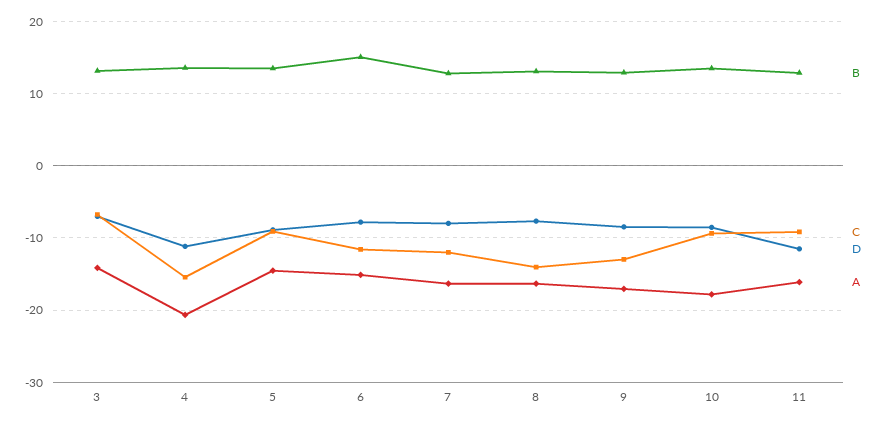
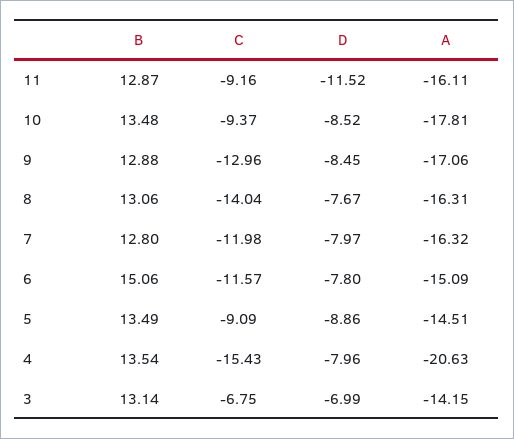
  {
    "B": {
      "3": 13.14,
      "4": 13.54,
      "5": 13.49,
      "6": 15.06,
      "7": 12.8,
      "8": 13.06,
      "9": 12.88,
      "10": 13.48,
      "11": 12.87
    },
    "C": {
      "3": -6.75,
      "4": -15.43,
      "5": -9.09,
      "6": -11.57,
      "7": -11.98,
      "8": -14.04,
      "9": -12.96,
      "10": -9.37,
      "11": -9.16
    },
    "D": {
      "3": -6.99,
-     "4": -11,
+     "4": -7.96,
      "5": -8.86,
      "6": -7.8,
      "7": -7.97,
      "8": -7.67,
      "9": -8.45,
      "10": -8.52,
      "11": -11.52
    },
    "A": {
      "3": -14.15,
      "4": -20.63,
      "5": -14.51,
      "6": -15.09,
      "7": -16.32,
      "8": -16.31,
      "9": -17.06,
      "10": -17.81,
      "11": -16.11
    }
  }

